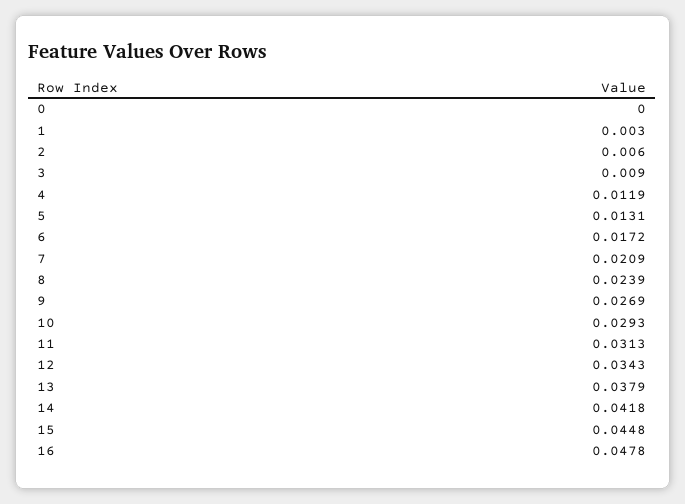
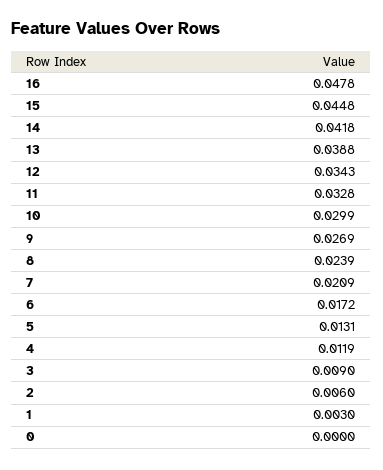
  {
    "0": 0,
    "1": 0.003,
    "2": 0.006,
    "3": 0.009,
    "4": 0.0119,
    "5": 0.0131,
    "6": 0.0172,
    "7": 0.0209,
    "8": 0.0239,
    "9": 0.0269,
-   "10": 0.0293,
+   "10": 0.0299,
-   "11": 0.0313,
+   "11": 0.0328,
    "12": 0.0343,
-   "13": 0.0379,
+   "13": 0.0388,
    "14": 0.0418,
    "15": 0.0448,
    "16": 0.0478
  }

